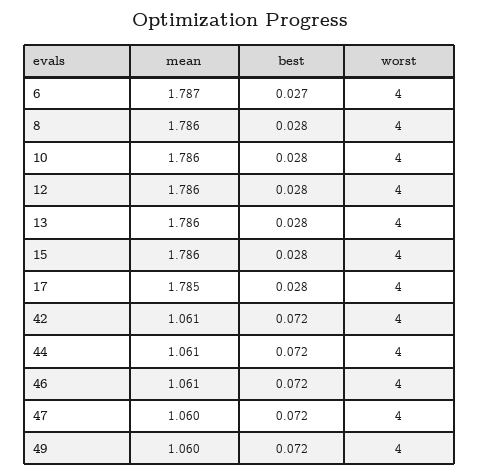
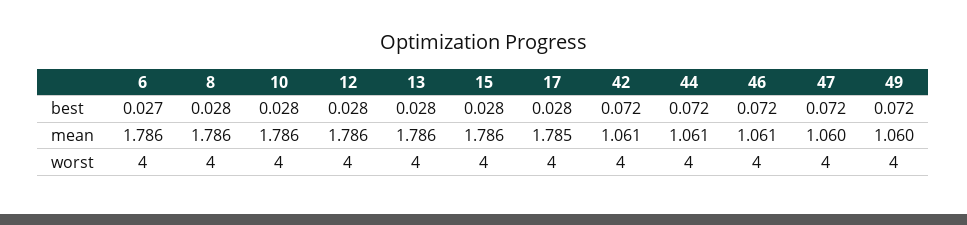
  {
    "mean": {
-     "6": 1.787,
+     "6": 1.786,
      "8": 1.786,
      "10": 1.786,
      "12": 1.786,
      "13": 1.786,
      "15": 1.786,
      "17": 1.785,
      "42": 1.061,
      "44": 1.061,
      "46": 1.061,
      "47": 1.06,
      "49": 1.06
    },
    "best": {
      "6": 0.027,
      "8": 0.028,
      "10": 0.028,
      "12": 0.028,
      "13": 0.028,
      "15": 0.028,
      "17": 0.028,
      "42": 0.072,
      "44": 0.072,
      "46": 0.072,
      "47": 0.072,
      "49": 0.072
    },
    "worst": {
      "6": 4,
      "8": 4,
      "10": 4,
      "12": 4,
      "13": 4,
      "15": 4,
      "17": 4,
      "42": 4,
      "44": 4,
      "46": 4,
      "47": 4,
      "49": 4
    }
  }

